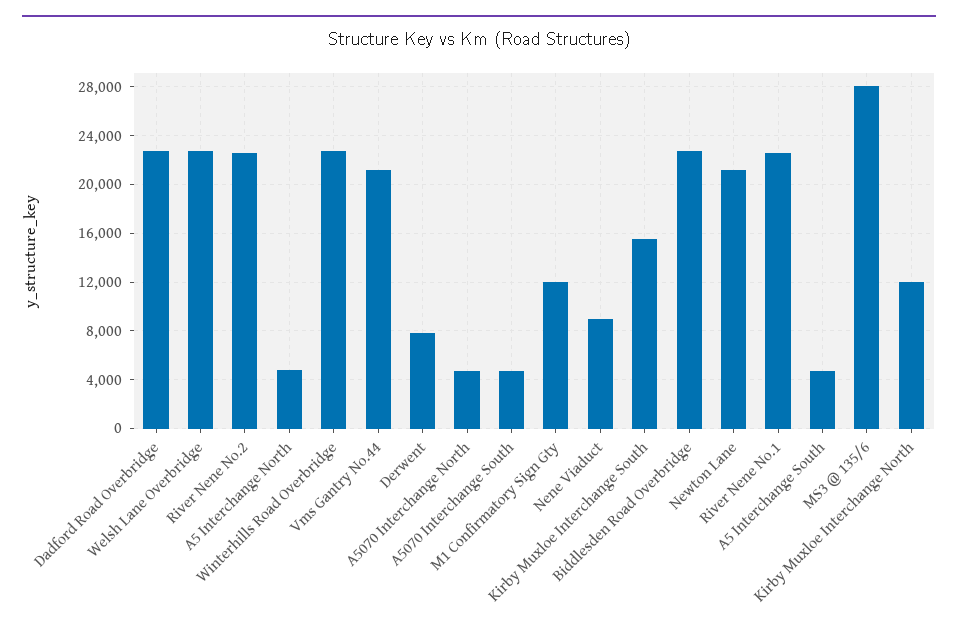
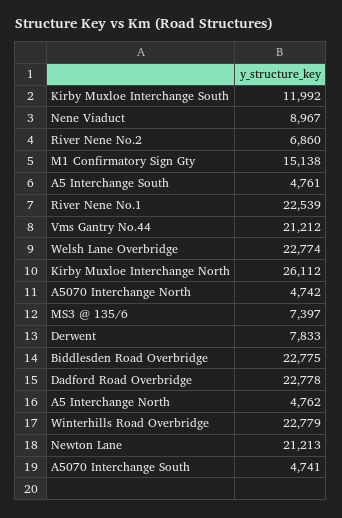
  {
    "Dadford Road Overbridge": 22778,
    "Welsh Lane Overbridge": 22774,
-   "River Nene No.2": 22500,
+   "River Nene No.2": 6860,
    "A5 Interchange North": 4762,
    "Winterhills Road Overbridge": 22779,
    "Vms Gantry No.44": 21212,
    "Derwent": 7833,
    "A5070 Interchange North": 4742,
    "A5070 Interchange South": 4741,
-   "M1 Confirmatory Sign Gty": 12000,
+   "M1 Confirmatory Sign Gty": 15138,
    "Nene Viaduct": 8967,
-   "Kirby Muxloe Interchange South": 15500,
+   "Kirby Muxloe Interchange South": 11992,
    "Biddlesden Road Overbridge": 22775,
    "Newton Lane": 21213,
    "River Nene No.1": 22539,
    "A5 Interchange South": 4761,
-   "MS3 @ 135/6": 28000,
+   "MS3 @ 135/6": 7397,
-   "Kirby Muxloe Interchange North": 12000
+   "Kirby Muxloe Interchange North": 26112
  }

